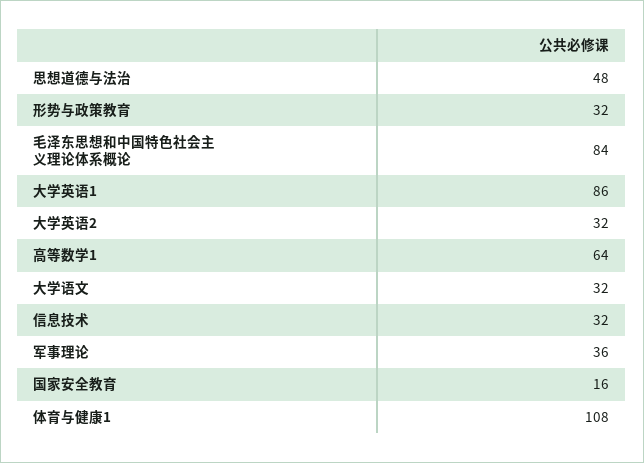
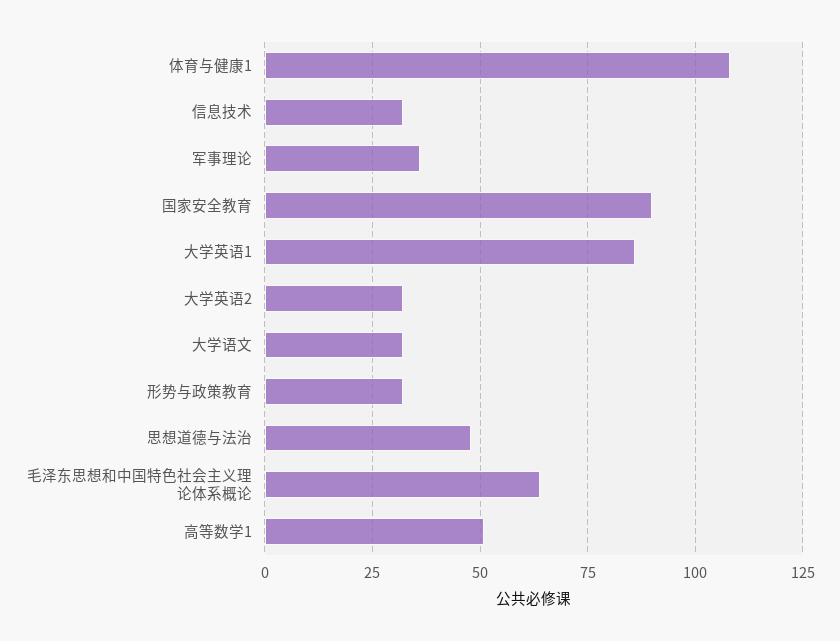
  {
    "思想道德与法治": 48,
    "形势与政策教育": 32,
-   "毛泽东思想和中国特色社会主义理论体系概论": 84,
+   "毛泽东思想和中国特色社会主义理论体系概论": 65,
    "大学英语1": 86,
    "大学英语2": 32,
-   "高等数学1": 64,
+   "高等数学1": 50,
    "大学语文": 32,
    "信息技术": 32,
    "军事理论": 36,
-   "国家安全教育": 16,
+   "国家安全教育": 90,
    "体育与健康1": 108
  }

